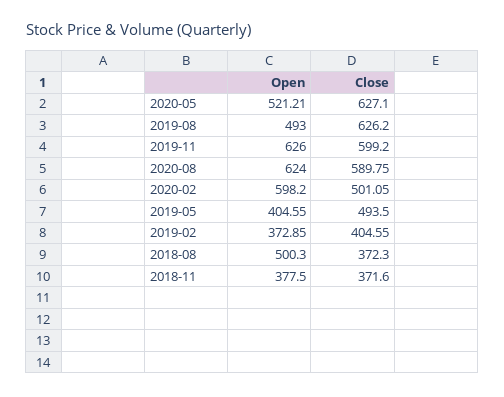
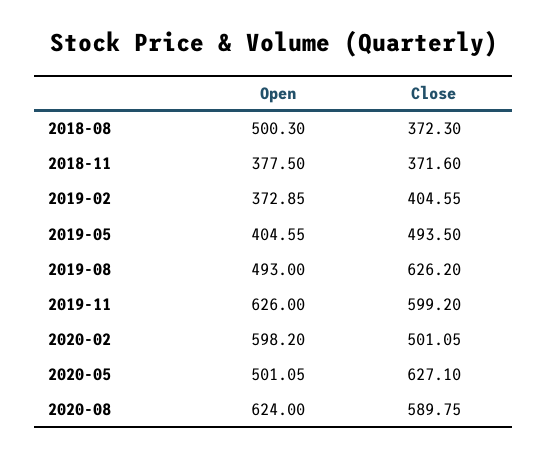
  {
    "Open": {
-     "2020-05": 521.21,
+     "2020-05": 501.05,
      "2019-08": 493,
      "2019-11": 626,
      "2020-08": 624,
      "2020-02": 598.2,
      "2019-05": 404.55,
      "2019-02": 372.85,
      "2018-08": 500.3,
      "2018-11": 377.5
    },
    "Close": {
      "2020-05": 627.1,
      "2019-08": 626.2,
      "2019-11": 599.2,
      "2020-08": 589.75,
      "2020-02": 501.05,
      "2019-05": 493.5,
      "2019-02": 404.55,
      "2018-08": 372.3,
      "2018-11": 371.6
    }
  }

